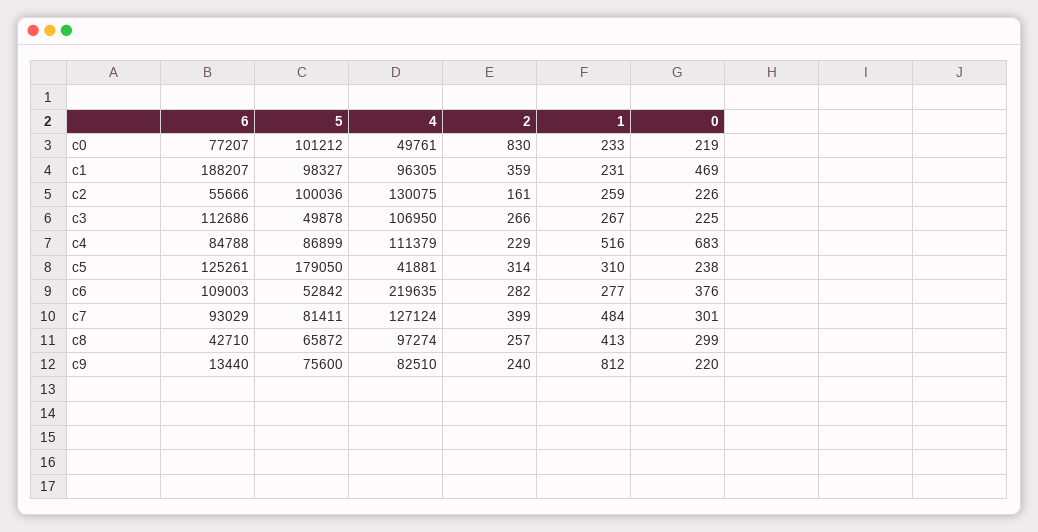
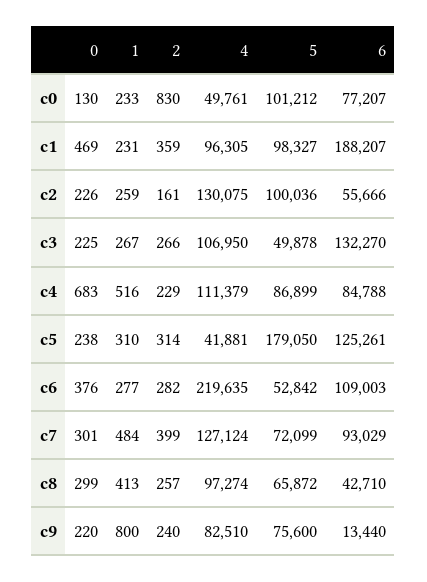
  {
    "6": {
      "c0": 77207,
      "c1": 188207,
      "c2": 55666,
-     "c3": 112686,
+     "c3": 132270,
      "c4": 84788,
      "c5": 125261,
      "c6": 109003,
      "c7": 93029,
      "c8": 42710,
      "c9": 13440
    },
    "5": {
      "c0": 101212,
      "c1": 98327,
      "c2": 100036,
      "c3": 49878,
      "c4": 86899,
      "c5": 179050,
      "c6": 52842,
-     "c7": 81411,
+     "c7": 72099,
      "c8": 65872,
      "c9": 75600
    },
    "4": {
      "c0": 49761,
      "c1": 96305,
      "c2": 130075,
      "c3": 106950,
      "c4": 111379,
      "c5": 41881,
      "c6": 219635,
      "c7": 127124,
      "c8": 97274,
      "c9": 82510
    },
    "2": {
      "c0": 830,
      "c1": 359,
      "c2": 161,
      "c3": 266,
      "c4": 229,
      "c5": 314,
      "c6": 282,
      "c7": 399,
      "c8": 257,
      "c9": 240
    },
    "1": {
      "c0": 233,
      "c1": 231,
      "c2": 259,
      "c3": 267,
      "c4": 516,
      "c5": 310,
      "c6": 277,
      "c7": 484,
      "c8": 413,
-     "c9": 812
+     "c9": 800
    },
    "0": {
-     "c0": 219,
+     "c0": 130,
      "c1": 469,
      "c2": 226,
      "c3": 225,
      "c4": 683,
      "c5": 238,
      "c6": 376,
      "c7": 301,
      "c8": 299,
      "c9": 220
    }
  }

